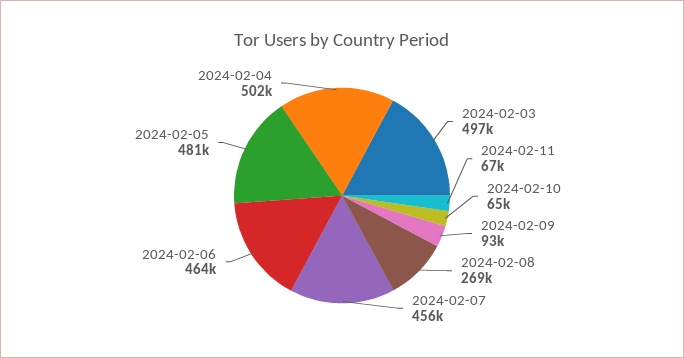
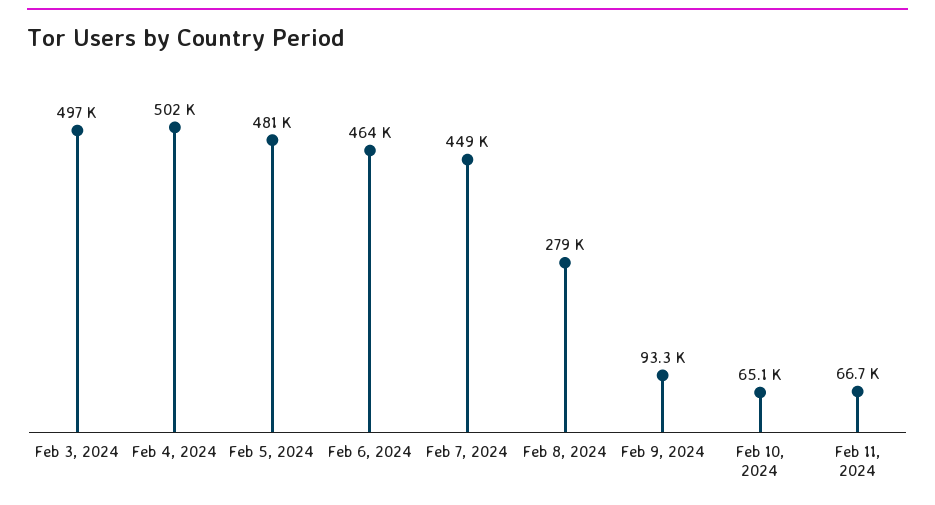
  {
    "2024-02-03": 497000,
    "2024-02-11": 66700,
    "2024-02-10": 65100,
    "2024-02-09": 93300,
-   "2024-02-08": 269000,
+   "2024-02-08": 279000,
-   "2024-02-07": 456000,
+   "2024-02-07": 449000,
    "2024-02-06": 464000,
    "2024-02-05": 481000,
    "2024-02-04": 502000
  }

